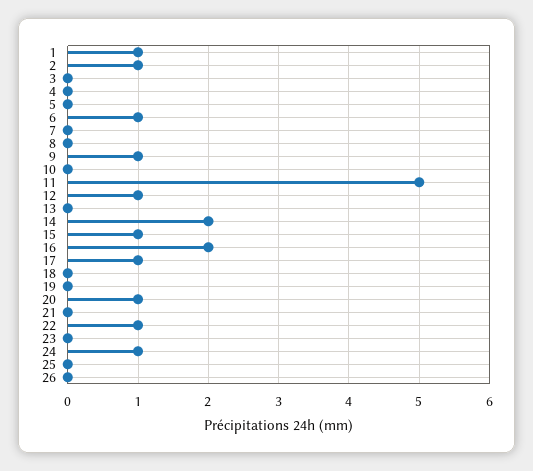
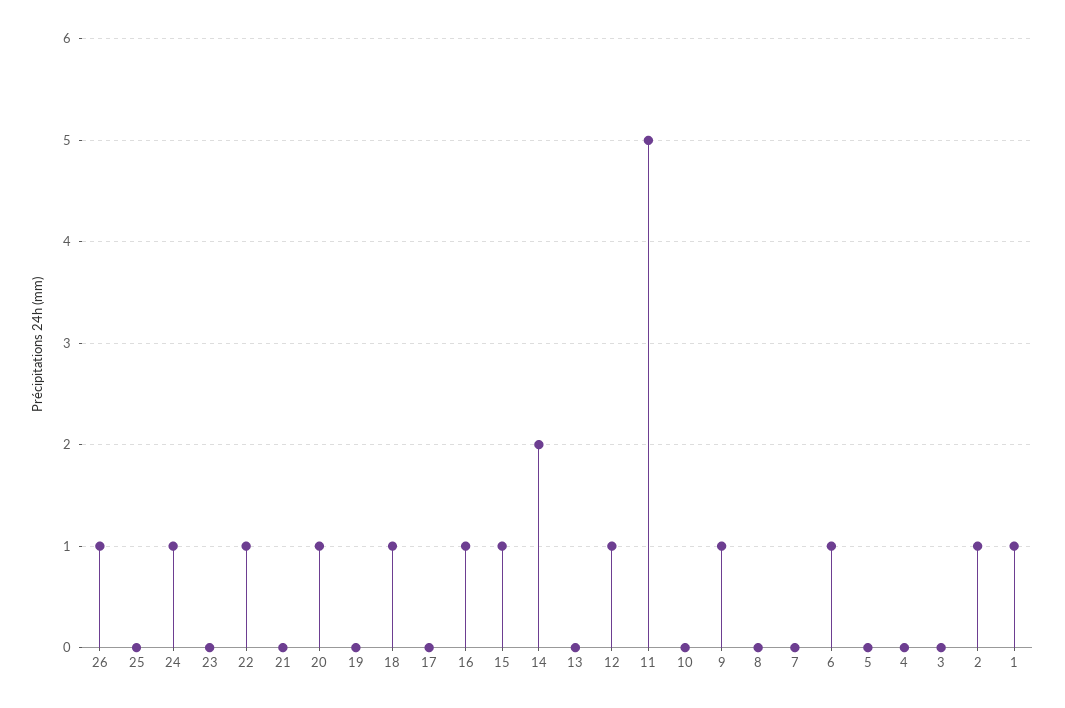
  {
    "1": 1,
    "2": 1,
    "3": 0,
    "4": 0,
    "5": 0,
    "6": 1,
    "7": 0,
    "8": 0,
    "9": 1,
    "10": 0,
    "11": 5,
    "12": 1,
    "13": 0,
    "14": 2,
    "15": 1,
-   "16": 2,
+   "16": 1,
-   "17": 1,
+   "17": 0,
-   "18": 0,
+   "18": 1,
    "19": 0,
    "20": 1,
    "21": 0,
    "22": 1,
    "23": 0,
    "24": 1,
    "25": 0,
-   "26": 0
+   "26": 1
  }

